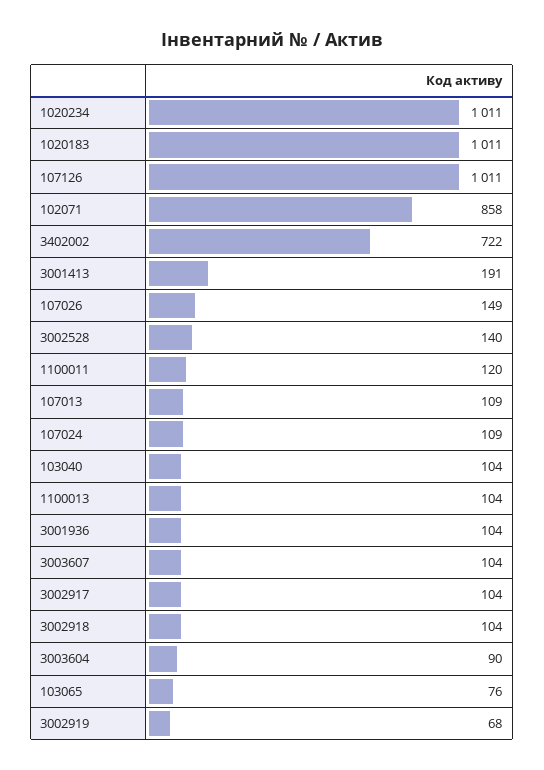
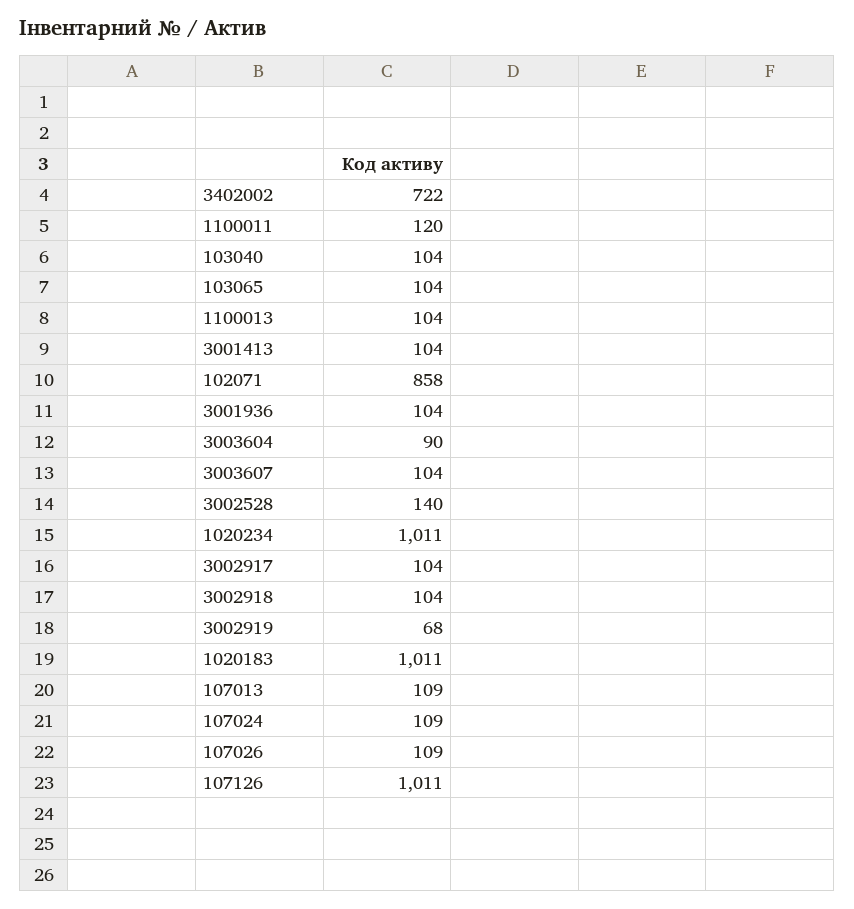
  {
    "1020234": 1011,
    "1020183": 1011,
    "107126": 1011,
    "102071": 858,
    "3402002": 722,
-   "3001413": 191,
+   "3001413": 104,
-   "107026": 149,
+   "107026": 109,
    "3002528": 140,
    "1100011": 120,
    "107013": 109,
    "107024": 109,
    "103040": 104,
    "1100013": 104,
    "3001936": 104,
    "3003607": 104,
    "3002917": 104,
    "3002918": 104,
    "3003604": 90,
-   "103065": 76,
+   "103065": 104,
    "3002919": 68
  }

